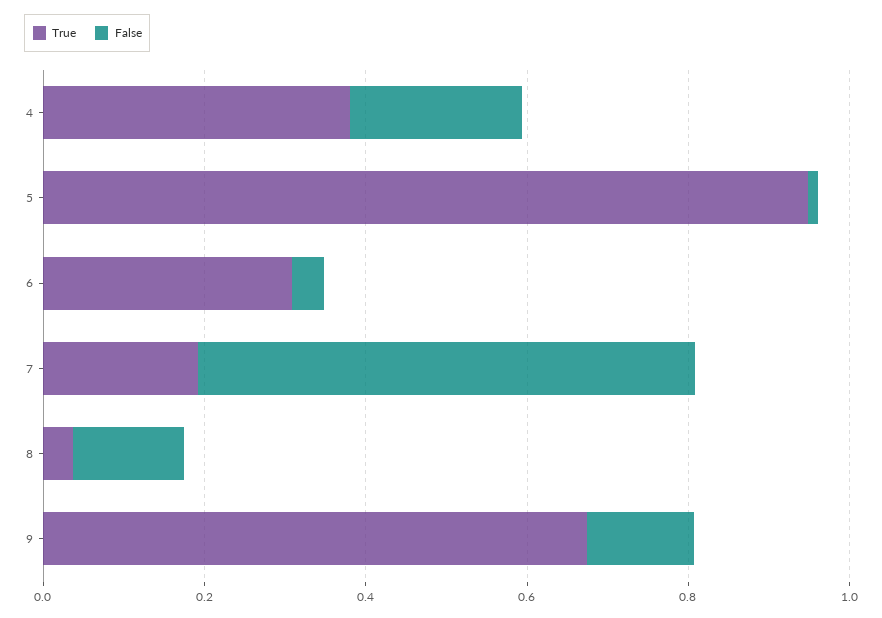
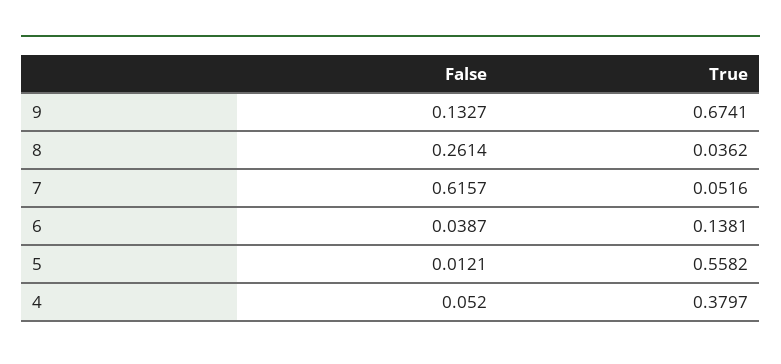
  {
    "True": {
      "4": 0.3797,
-     "5": 0.95,
+     "5": 0.5582,
-     "6": 0.3,
+     "6": 0.1381,
-     "7": 0.2,
+     "7": 0.0516,
      "8": 0.0362,
      "9": 0.6741
    },
    "False": {
-     "4": 0.2,
+     "4": 0.052,
      "5": 0.0121,
      "6": 0.0387,
      "7": 0.6157,
-     "8": 0.15,
+     "8": 0.2614,
      "9": 0.1327
    }
  }

